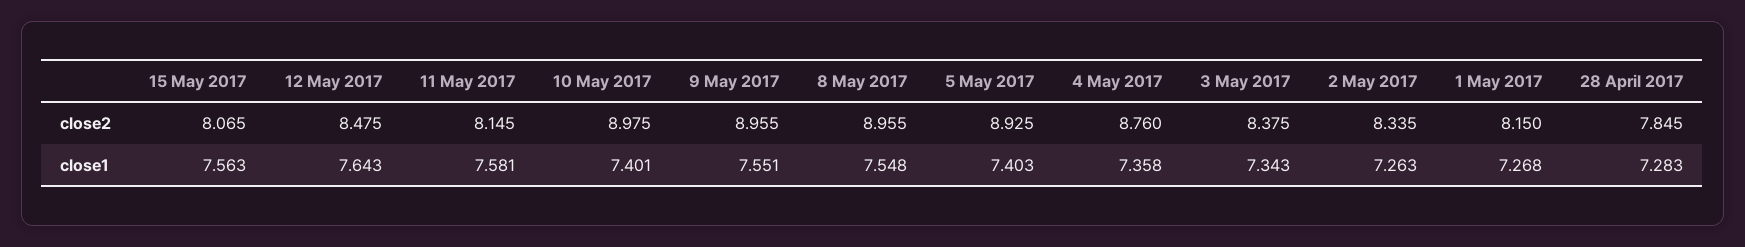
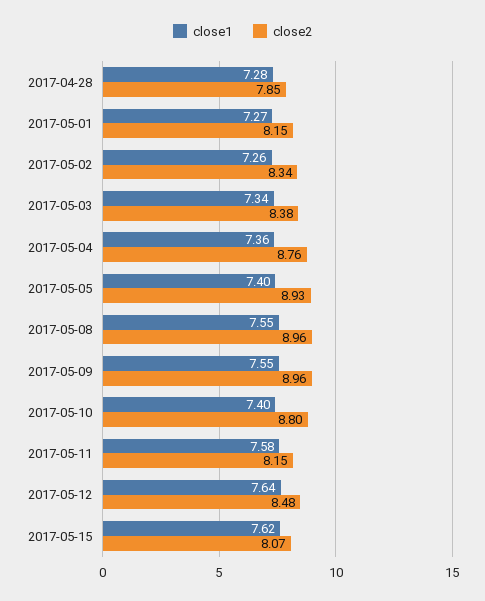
  {
    "close2": {
      "15 May 2017": 8.065,
      "12 May 2017": 8.475,
      "11 May 2017": 8.145,
-     "10 May 2017": 8.975,
+     "10 May 2017": 8.8,
      "9 May 2017": 8.955,
      "8 May 2017": 8.955,
      "5 May 2017": 8.925,
      "4 May 2017": 8.76,
      "3 May 2017": 8.375,
      "2 May 2017": 8.335,
      "1 May 2017": 8.15,
      "28 April 2017": 7.845
    },
    "close1": {
-     "15 May 2017": 7.563,
+     "15 May 2017": 7.62,
      "12 May 2017": 7.643,
      "11 May 2017": 7.581,
      "10 May 2017": 7.401,
      "9 May 2017": 7.551,
      "8 May 2017": 7.548,
      "5 May 2017": 7.403,
      "4 May 2017": 7.358,
      "3 May 2017": 7.343,
      "2 May 2017": 7.263,
      "1 May 2017": 7.268,
      "28 April 2017": 7.283
    }
  }

